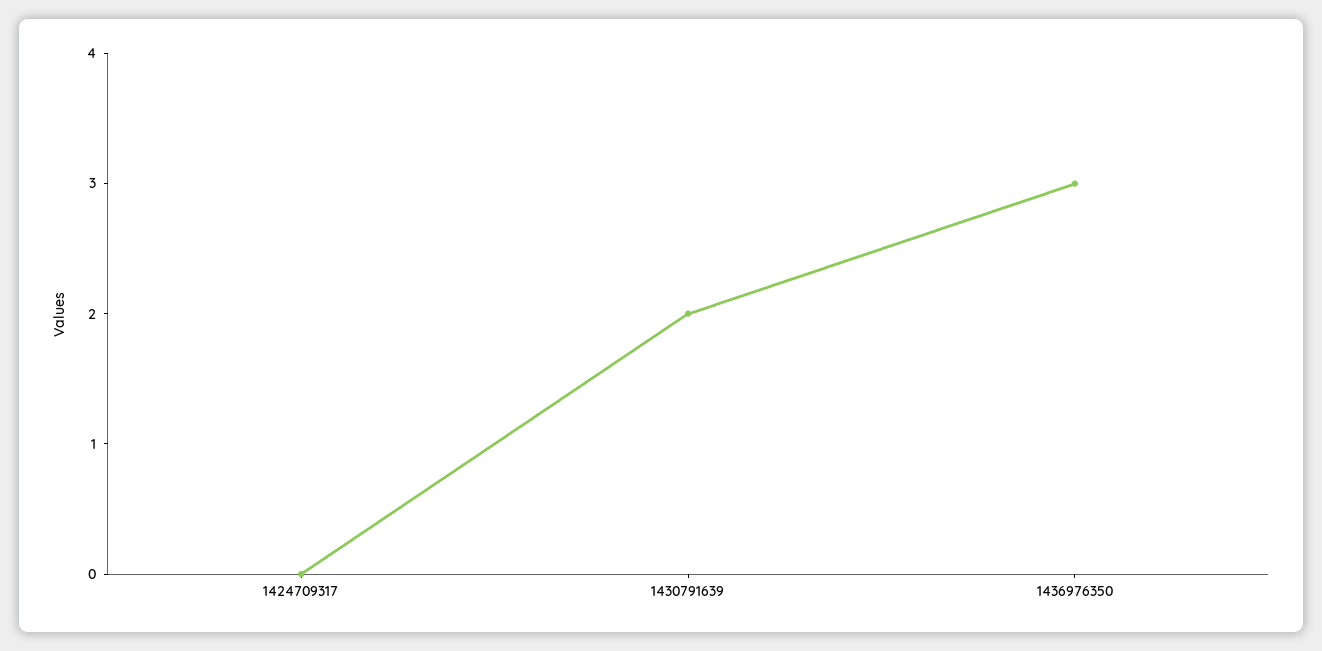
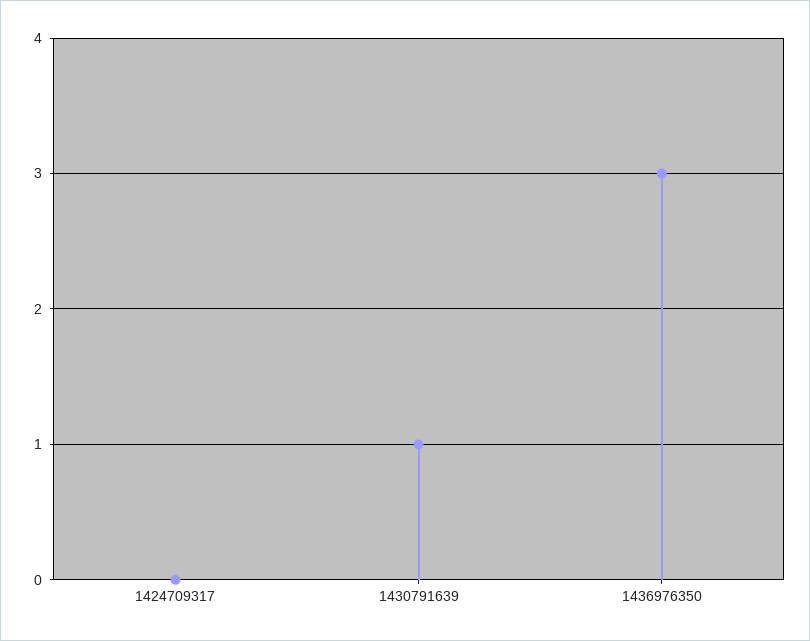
  {
    "1424709317": 0,
-   "1430791639": 2,
+   "1430791639": 1,
    "1436976350": 3
  }

